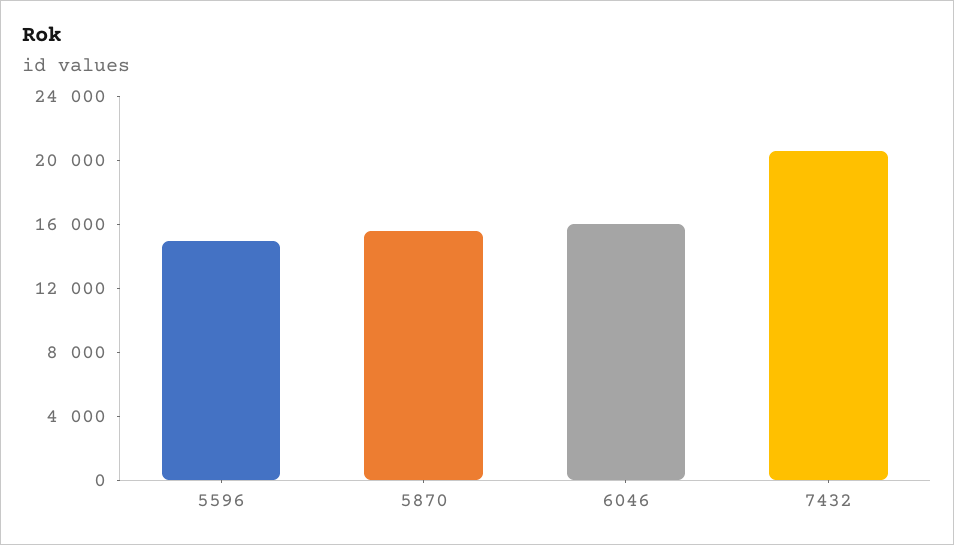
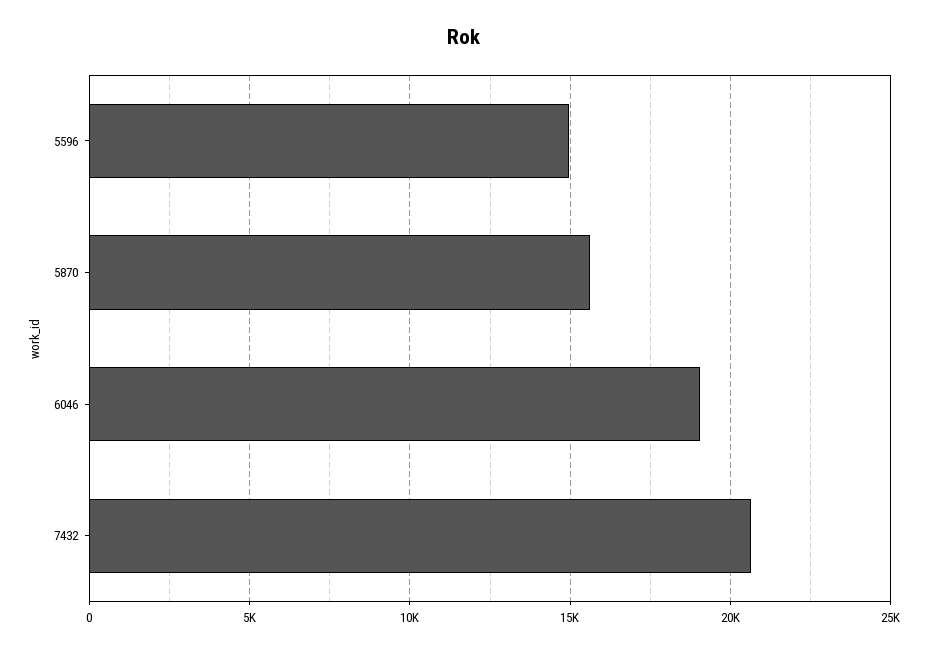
  {
    "5596": 15000,
    "5870": 15500,
-   "6046": 16000,
+   "6046": 19000,
    "7432": 20500
  }

